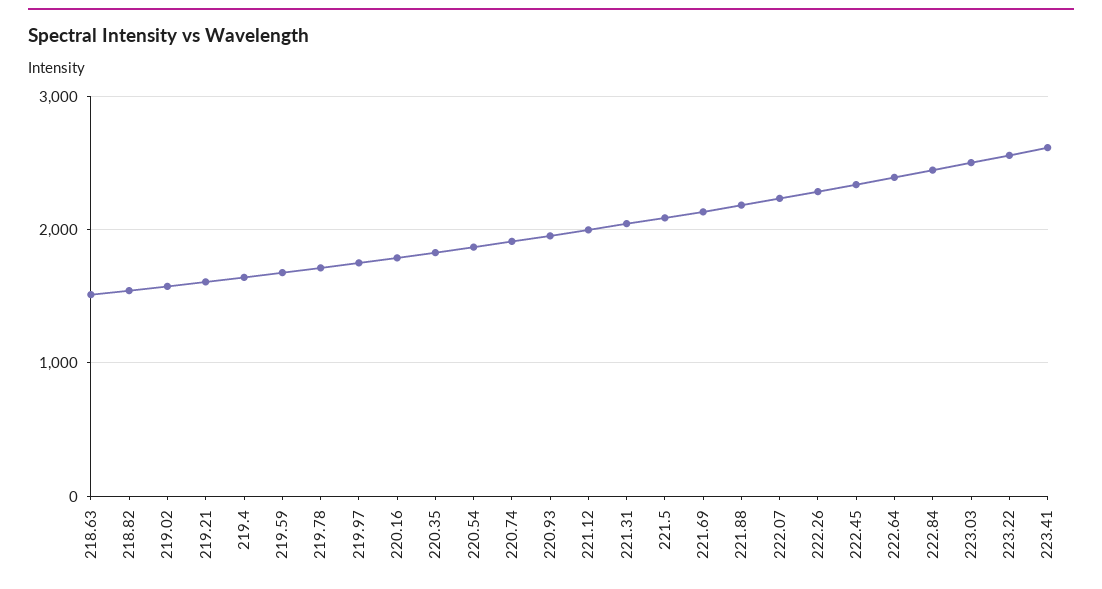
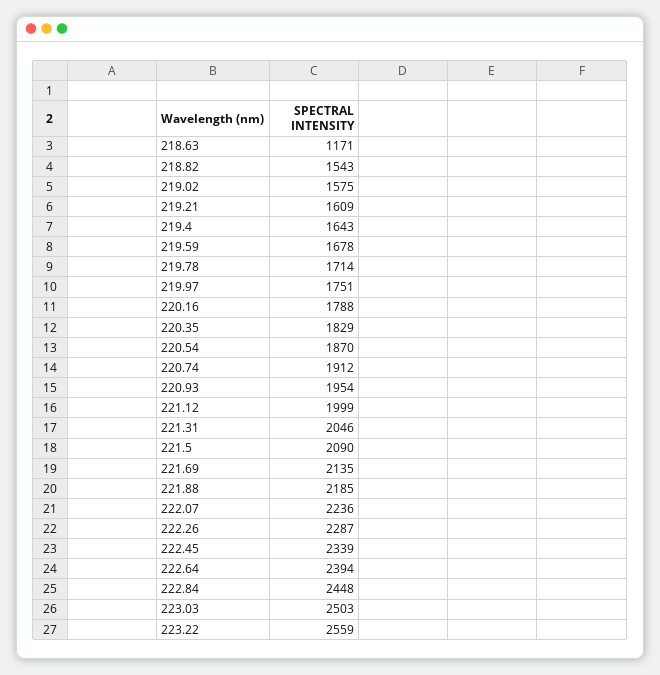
  {
-   "218.63": 1500,
+   "218.63": 1171,
    "218.82": 1543,
    "219.02": 1575,
    "219.21": 1609,
    "219.4": 1643,
    "219.59": 1678,
    "219.78": 1714,
    "219.97": 1751,
    "220.16": 1788,
    "220.35": 1829,
    "220.54": 1870,
    "220.74": 1912,
    "220.93": 1954,
    "221.12": 1999,
    "221.31": 2046,
    "221.5": 2090,
    "221.69": 2135,
    "221.88": 2185,
    "222.07": 2236,
    "222.26": 2287,
    "222.45": 2339,
    "222.64": 2394,
    "222.84": 2448,
    "223.03": 2503,
-   "223.22": 2559,
+   "223.22": 2559
-   "223.41": 2600
  }

